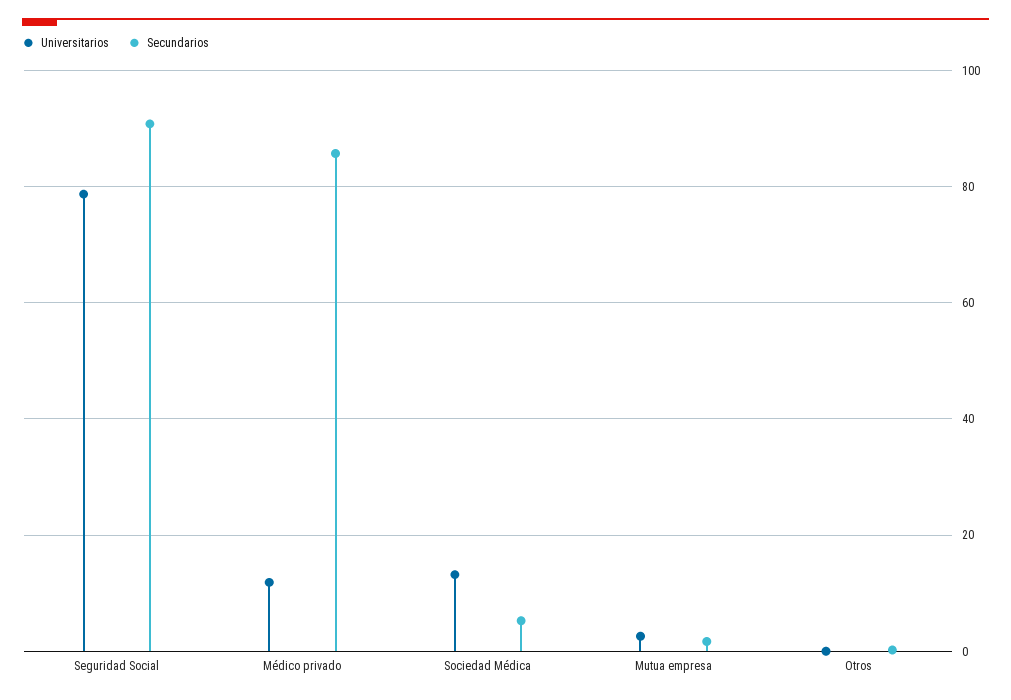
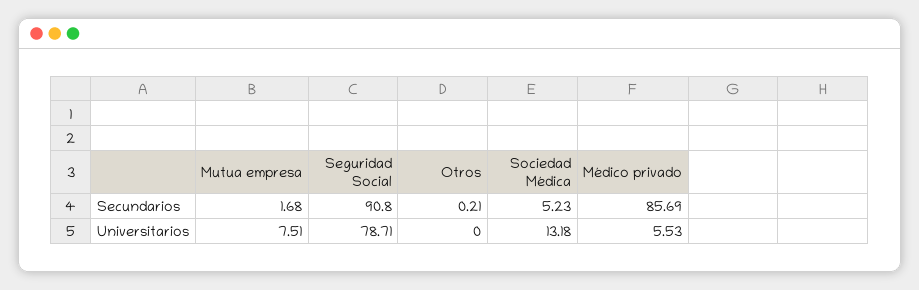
  {
    "Universitarios": {
      "Seguridad Social": 78.71,
-     "Médico privado": 12,
+     "Médico privado": 5.53,
      "Sociedad Médica": 13.18,
-     "Mutua empresa": 2,
+     "Mutua empresa": 7.51,
      "Otros": 0
    },
    "Secundarios": {
      "Seguridad Social": 90.8,
      "Médico privado": 85.69,
      "Sociedad Médica": 5.23,
      "Mutua empresa": 1.68,
      "Otros": 0.21
    }
  }

